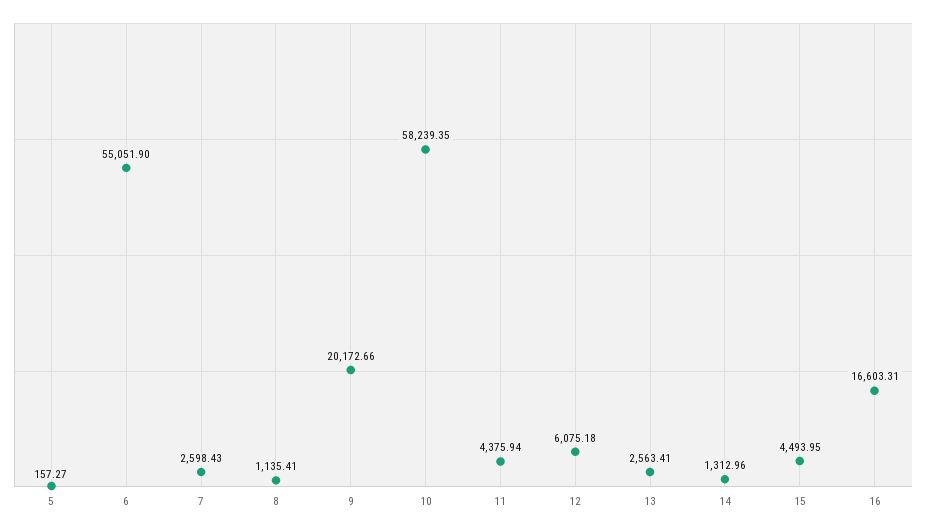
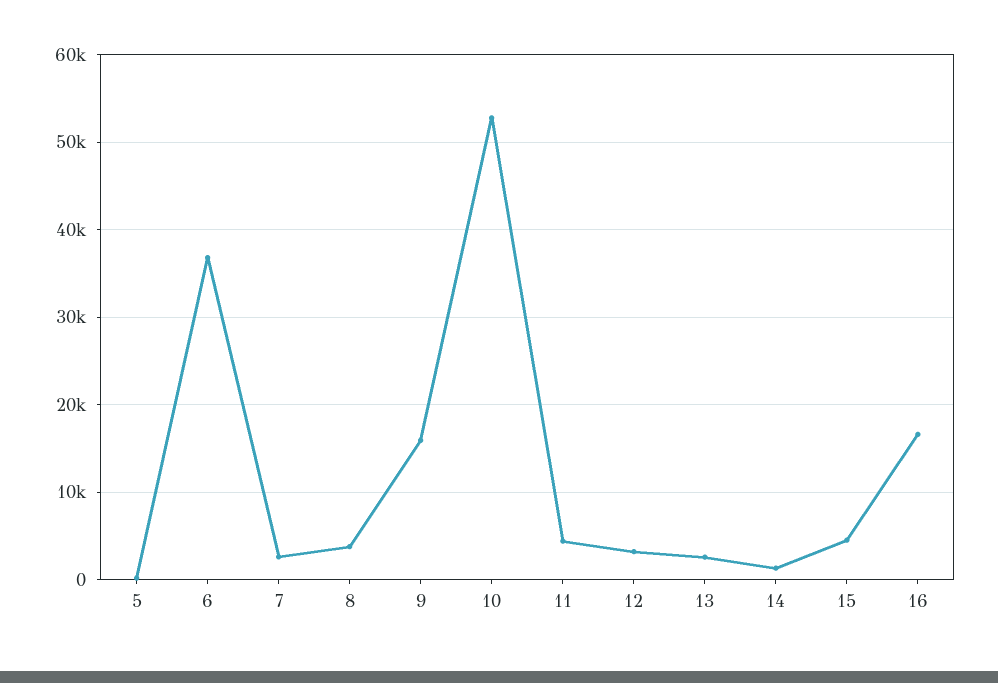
  {
    "5": 157.27,
-   "6": 55051.9,
+   "6": 37000,
    "7": 2598.43,
-   "8": 1135.41,
+   "8": 4000,
-   "9": 20172.66,
+   "9": 16000,
-   "10": 58239.35,
+   "10": 53000,
    "11": 4375.94,
-   "12": 6075.18,
+   "12": 3000,
    "13": 2563.41,
    "14": 1312.96,
    "15": 4493.95,
    "16": 16603.31
  }

